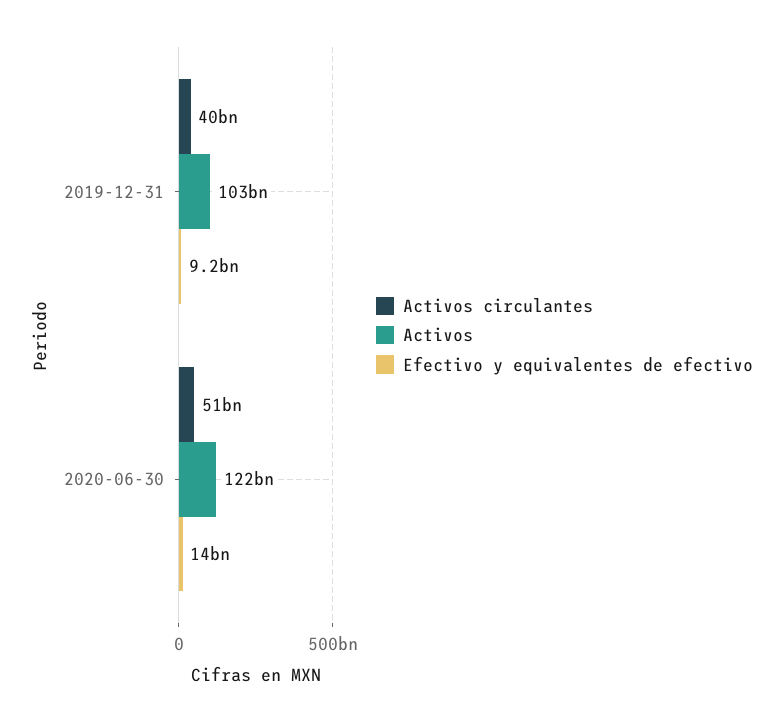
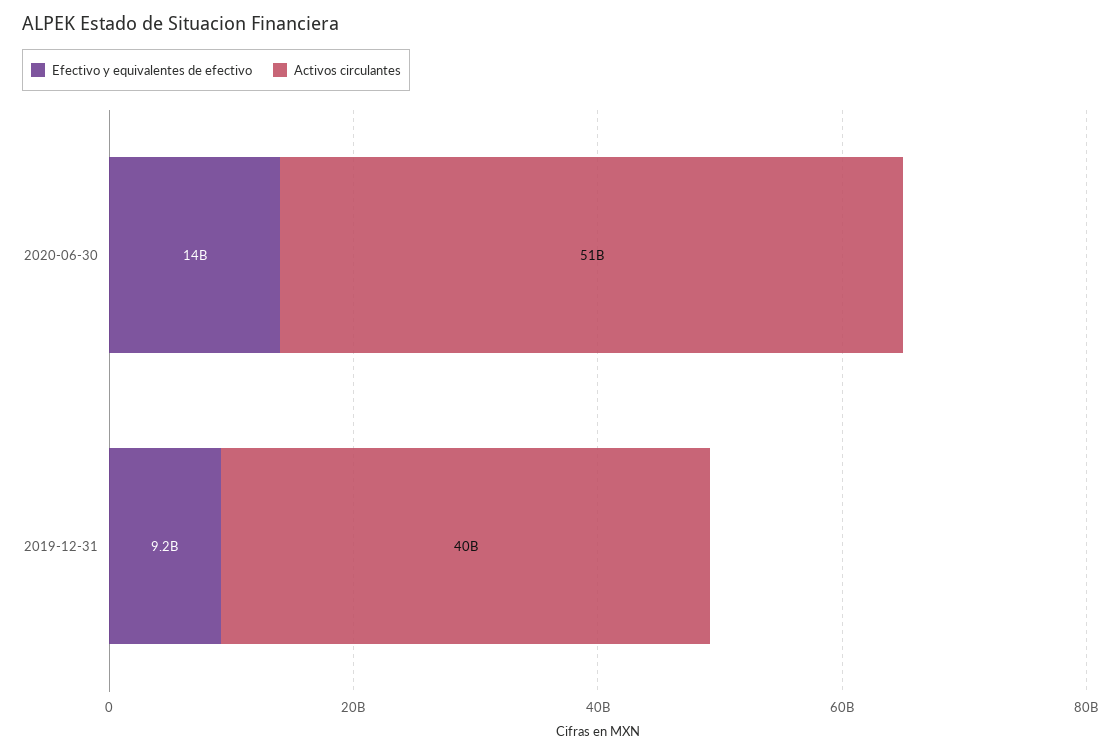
  {
    "Activos circulantes": {
      "2019-12-31": 40000000000,
      "2020-06-30": 51000000000
    },
-   "Activos": {
-     "2019-12-31": 103000000000,
-     "2020-06-30": 122000000000
-   },
    "Efectivo y equivalentes de efectivo": {
      "2019-12-31": 9200000000,
      "2020-06-30": 14000000000
    }
  }

